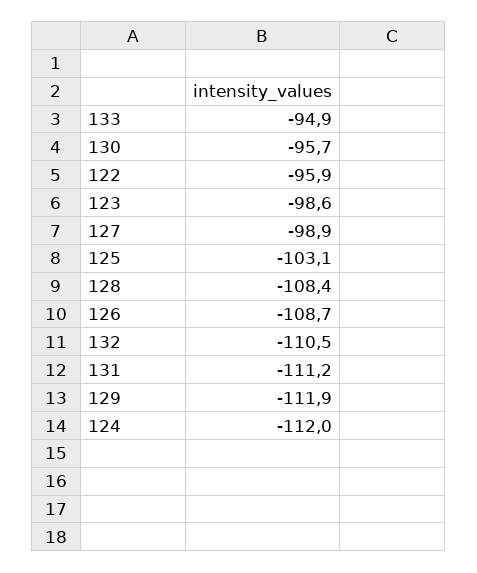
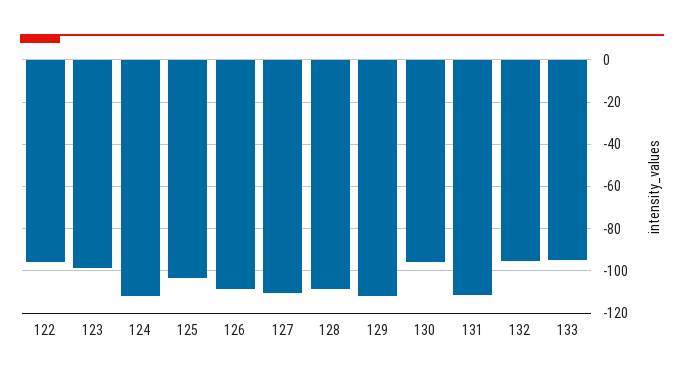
  {
    "133": -94.9,
    "130": -95.7,
    "122": -95.9,
    "123": -98.6,
-   "127": -98.9,
+   "127": -110,
    "125": -103.1,
    "128": -108.4,
    "126": -108.7,
-   "132": -110.5,
+   "132": -95,
    "131": -111.2,
    "129": -111.9,
    "124": -112
  }

